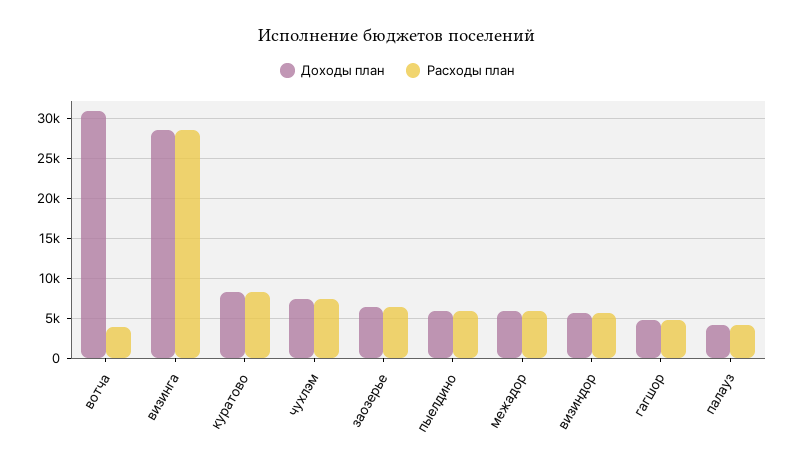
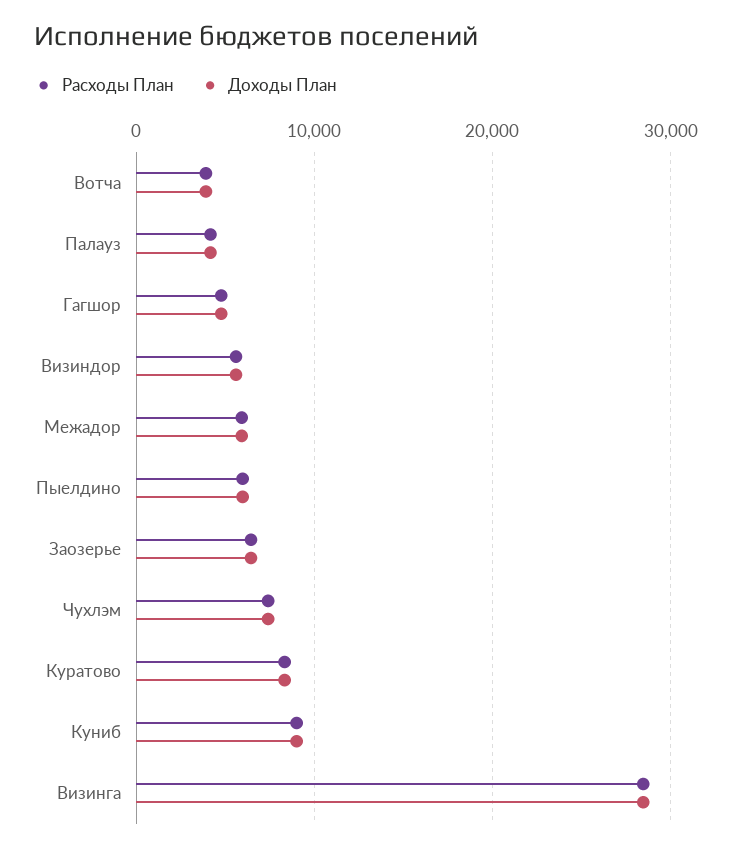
  {
    "Доходы план": {
-     "вотча": 31000,
+     "вотча": 4000,
      "визинга": 28000,
      "куратово": 8000,
      "чухлэм": 7000,
      "заозерье": 6000,
      "пыелдино": 6000,
      "межадор": 6000,
      "визиндор": 6000,
      "гагшор": 5000,
-     "палауз": 4000
+     "палауз": 4000,
+     "Куниб": 9000
    },
    "Расходы план": {
      "вотча": 4000,
      "визинга": 28000,
      "куратово": 8000,
      "чухлэм": 7000,
      "заозерье": 6000,
      "пыелдино": 6000,
      "межадор": 6000,
      "визиндор": 6000,
      "гагшор": 5000,
-     "палауз": 4000
+     "палауз": 4000,
+     "Куниб": 9000
    }
  }

